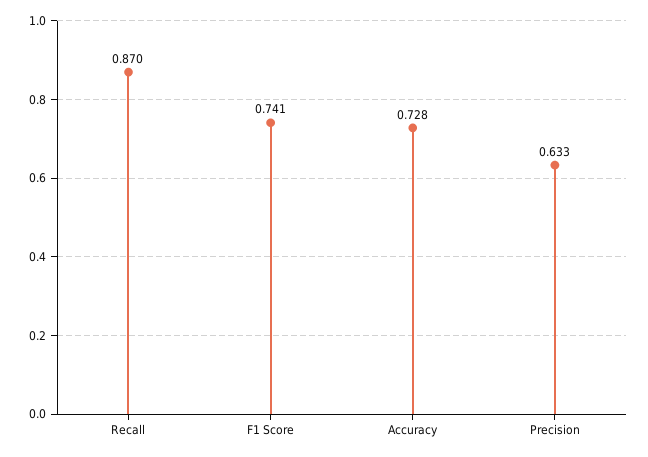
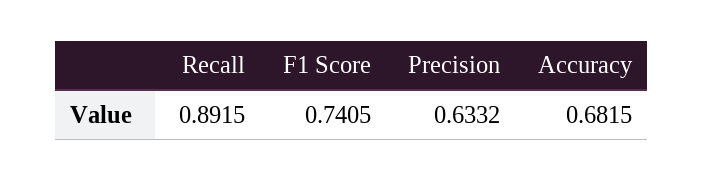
  {
-   "Recall": 0.87,
+   "Recall": 0.8915,
    "F1 Score": 0.7405,
-   "Accuracy": 0.728,
+   "Accuracy": 0.6815,
    "Precision": 0.6332
  }

